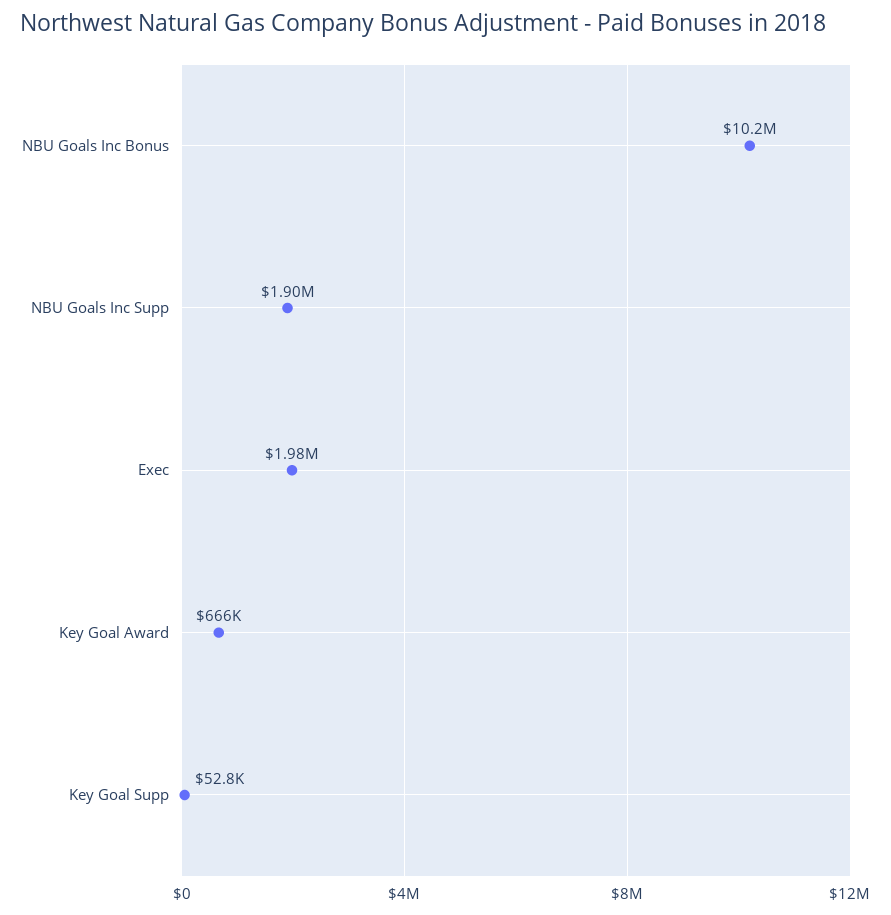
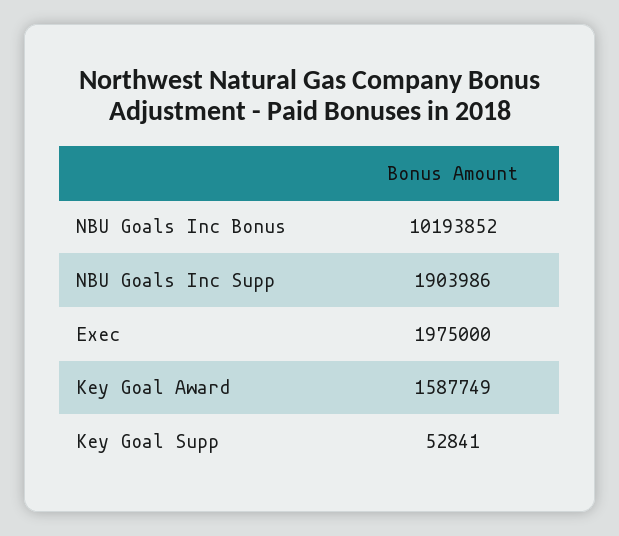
  {
    "NBU Goals Inc Bonus": 10193852,
    "NBU Goals Inc Supp": 1903986,
    "Exec": 1975000,
-   "Key Goal Award": 666000,
+   "Key Goal Award": 1587749,
    "Key Goal Supp": 52841
  }

